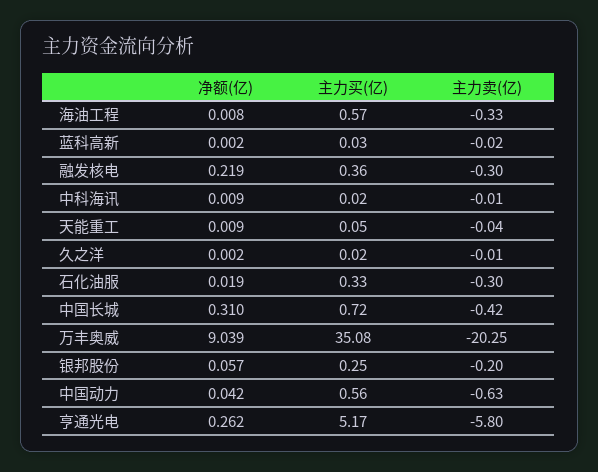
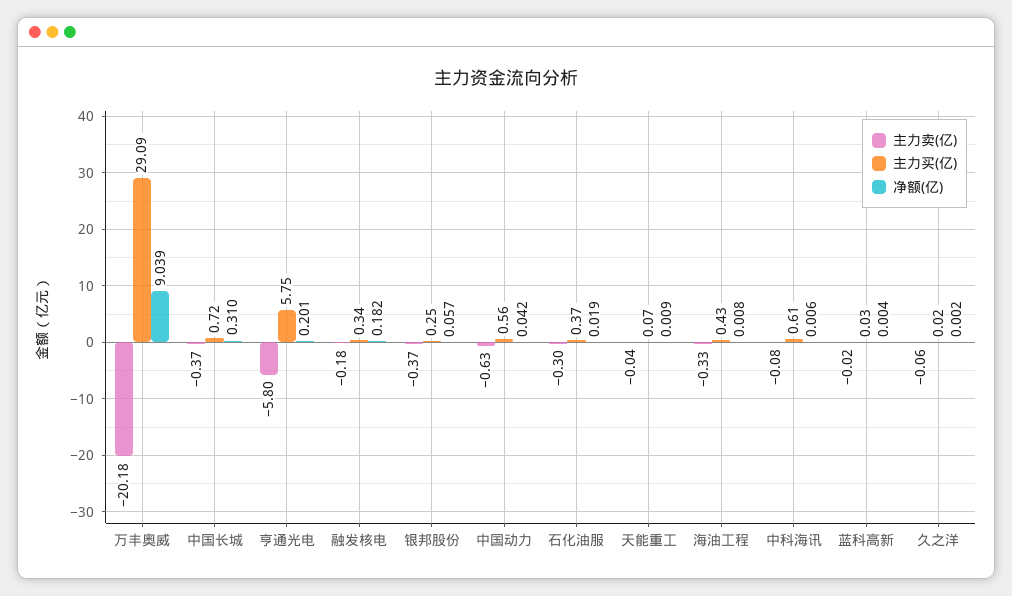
  {
    "净额(亿)": {
      "海油工程": 0.008,
-     "蓝科高新": 0.002,
+     "蓝科高新": 0.004,
-     "融发核电": 0.219,
+     "融发核电": 0.182,
-     "中科海讯": 0.009,
+     "中科海讯": 0.006,
      "天能重工": 0.009,
      "久之洋": 0.002,
      "石化油服": 0.019,
      "中国长城": 0.31,
      "万丰奥威": 9.039,
      "银邦股份": 0.057,
      "中国动力": 0.042,
-     "亨通光电": 0.262
+     "亨通光电": 0.201
    },
    "主力买(亿)": {
-     "海油工程": 0.57,
+     "海油工程": 0.43,
      "蓝科高新": 0.03,
-     "融发核电": 0.36,
+     "融发核电": 0.34,
-     "中科海讯": 0.02,
+     "中科海讯": 0.61,
-     "天能重工": 0.05,
+     "天能重工": 0.07,
      "久之洋": 0.02,
-     "石化油服": 0.33,
+     "石化油服": 0.37,
      "中国长城": 0.72,
-     "万丰奥威": 35.08,
+     "万丰奥威": 29.09,
      "银邦股份": 0.25,
      "中国动力": 0.56,
-     "亨通光电": 5.17
+     "亨通光电": 5.75
    },
    "主力卖(亿)": {
      "海油工程": -0.33,
      "蓝科高新": -0.02,
-     "融发核电": -0.3,
+     "融发核电": -0.18,
-     "中科海讯": -0.01,
+     "中科海讯": -0.08,
      "天能重工": -0.04,
-     "久之洋": -0.01,
+     "久之洋": -0.06,
      "石化油服": -0.3,
-     "中国长城": -0.42,
+     "中国长城": -0.37,
-     "万丰奥威": -20.25,
+     "万丰奥威": -20.18,
-     "银邦股份": -0.2,
+     "银邦股份": -0.37,
      "中国动力": -0.63,
      "亨通光电": -5.8
    }
  }

